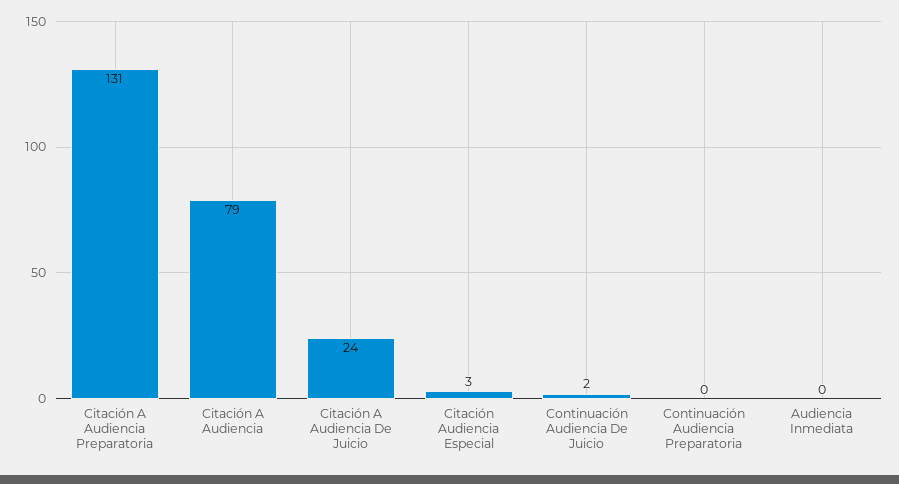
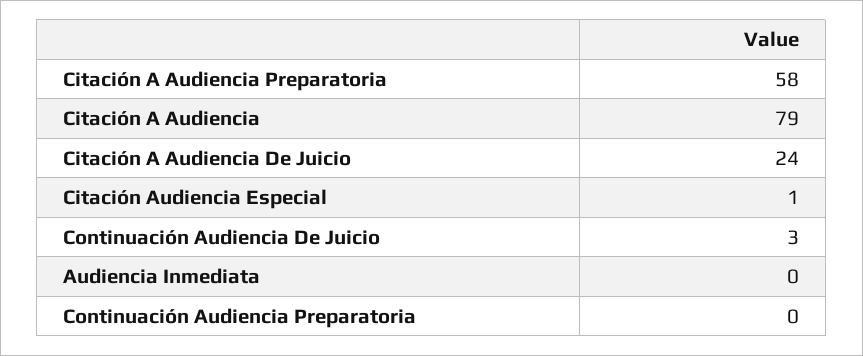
  {
-   "Citación A Audiencia Preparatoria": 131,
+   "Citación A Audiencia Preparatoria": 58,
    "Citación A Audiencia": 79,
    "Citación A Audiencia De Juicio": 24,
-   "Citación Audiencia Especial": 3,
+   "Citación Audiencia Especial": 1,
-   "Continuación Audiencia De Juicio": 2,
+   "Continuación Audiencia De Juicio": 3,
    "Continuación Audiencia Preparatoria": 0,
    "Audiencia Inmediata": 0
  }

